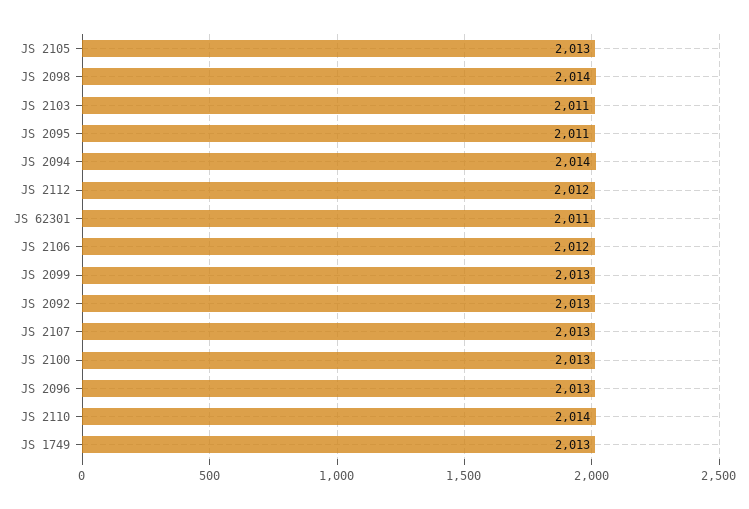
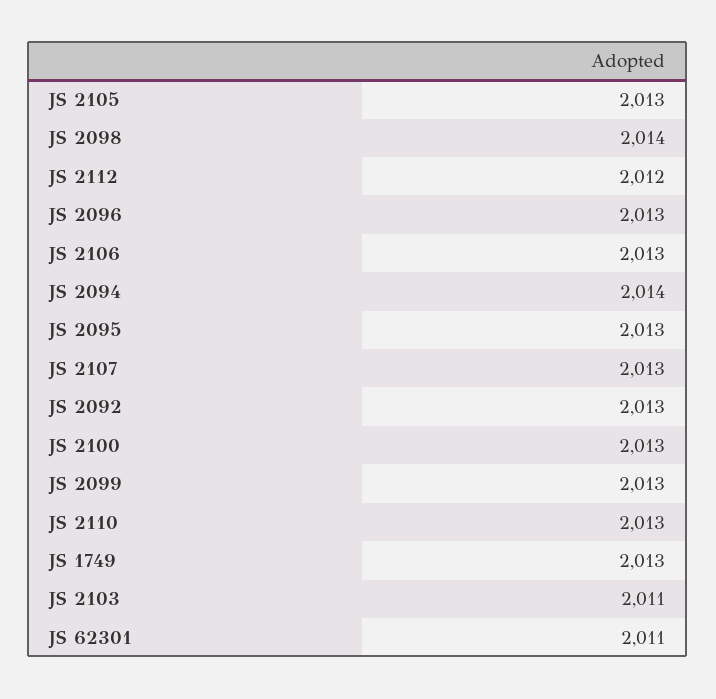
  {
    "JS 2105": 2013,
    "JS 2098": 2014,
    "JS 2103": 2011,
-   "JS 2095": 2011,
+   "JS 2095": 2013,
    "JS 2094": 2014,
    "JS 2112": 2012,
    "JS 62301": 2011,
-   "JS 2106": 2012,
+   "JS 2106": 2013,
    "JS 2099": 2013,
    "JS 2092": 2013,
    "JS 2107": 2013,
    "JS 2100": 2013,
    "JS 2096": 2013,
-   "JS 2110": 2014,
+   "JS 2110": 2013,
    "JS 1749": 2013
  }

